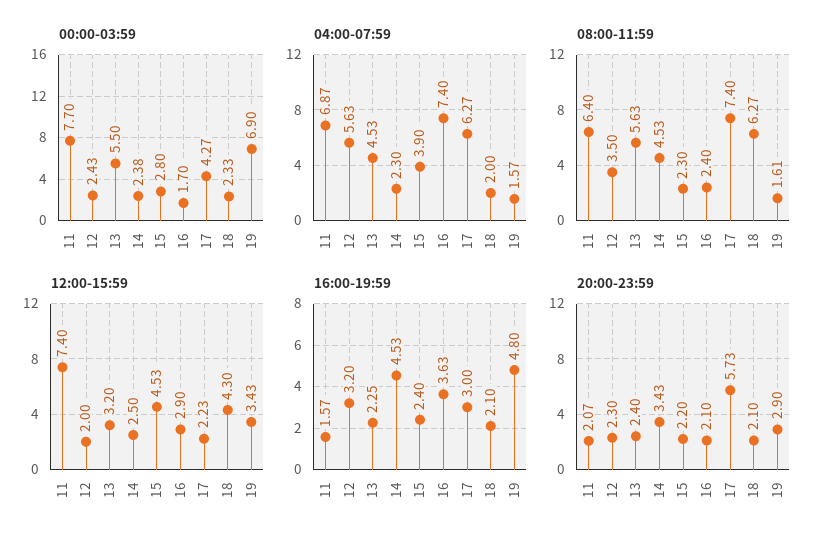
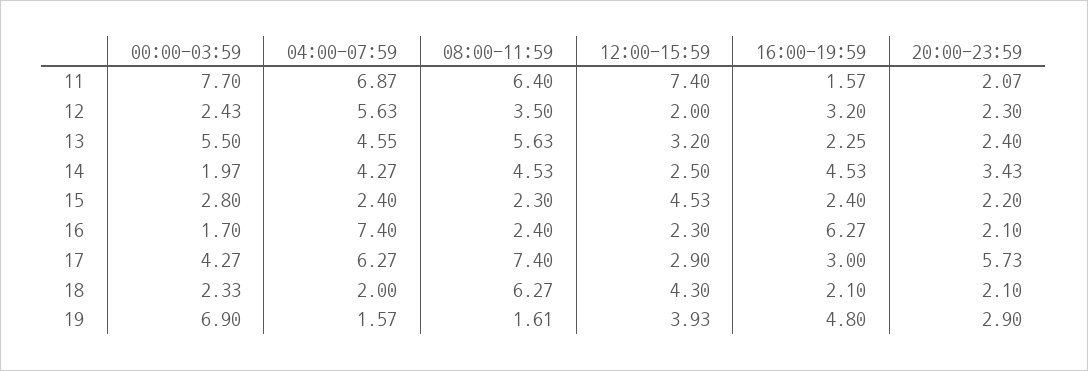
  {
    "00:00-03:59": {
      "11": 7.7,
      "12": 2.43,
      "13": 5.5,
-     "14": 2.38,
+     "14": 1.97,
      "15": 2.8,
      "16": 1.7,
      "17": 4.27,
      "18": 2.33,
      "19": 6.9
    },
    "04:00-07:59": {
      "11": 6.87,
      "12": 5.63,
-     "13": 4.53,
+     "13": 4.55,
-     "14": 2.3,
+     "14": 4.27,
-     "15": 3.9,
+     "15": 2.4,
      "16": 7.4,
      "17": 6.27,
      "18": 2,
      "19": 1.57
    },
    "08:00-11:59": {
      "11": 6.4,
      "12": 3.5,
      "13": 5.63,
      "14": 4.53,
      "15": 2.3,
      "16": 2.4,
      "17": 7.4,
      "18": 6.27,
      "19": 1.61
    },
    "12:00-15:59": {
      "11": 7.4,
      "12": 2,
      "13": 3.2,
      "14": 2.5,
      "15": 4.53,
-     "16": 2.9,
+     "16": 2.3,
-     "17": 2.23,
+     "17": 2.9,
      "18": 4.3,
-     "19": 3.43
+     "19": 3.93
    },
    "16:00-19:59": {
      "11": 1.57,
      "12": 3.2,
      "13": 2.25,
      "14": 4.53,
      "15": 2.4,
-     "16": 3.63,
+     "16": 6.27,
      "17": 3,
      "18": 2.1,
      "19": 4.8
    },
    "20:00-23:59": {
      "11": 2.07,
      "12": 2.3,
      "13": 2.4,
      "14": 3.43,
      "15": 2.2,
      "16": 2.1,
      "17": 5.73,
      "18": 2.1,
      "19": 2.9
    }
  }

